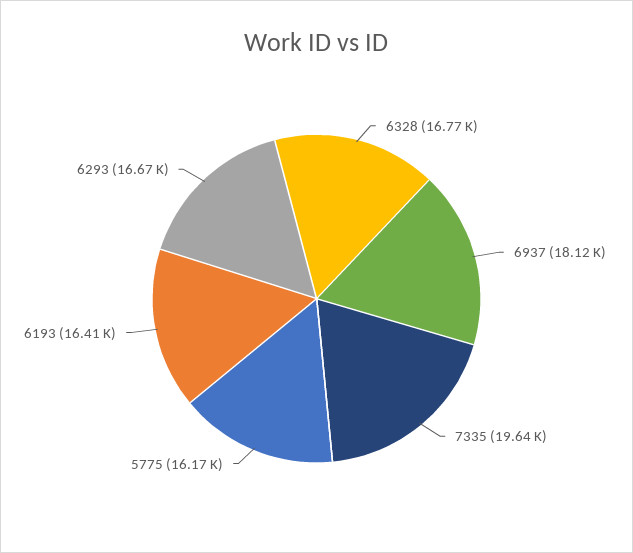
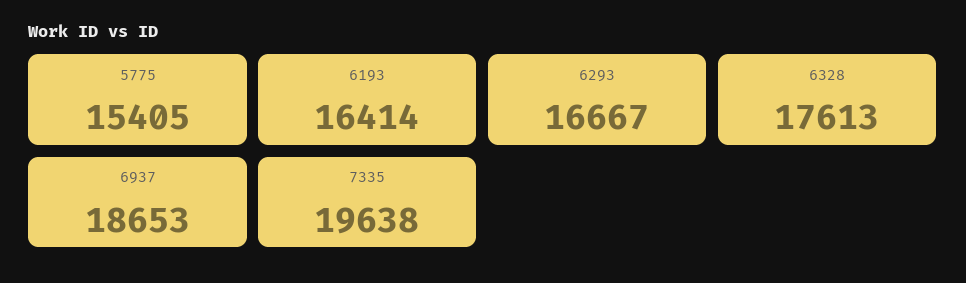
  {
-   "6328": 16770,
+   "6328": 17613,
-   "6937": 18120,
+   "6937": 18653,
    "7335": 19638,
-   "5775": 16170,
+   "5775": 15405,
    "6193": 16414,
    "6293": 16667
  }

